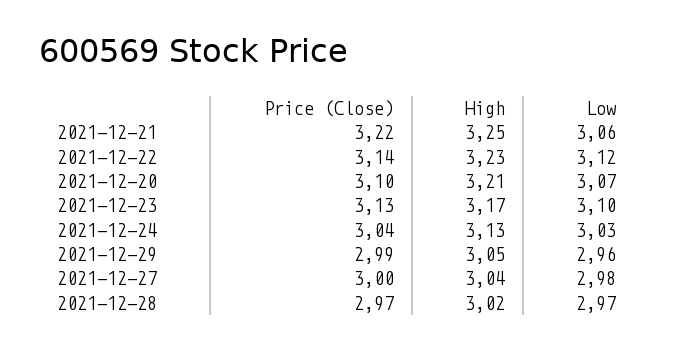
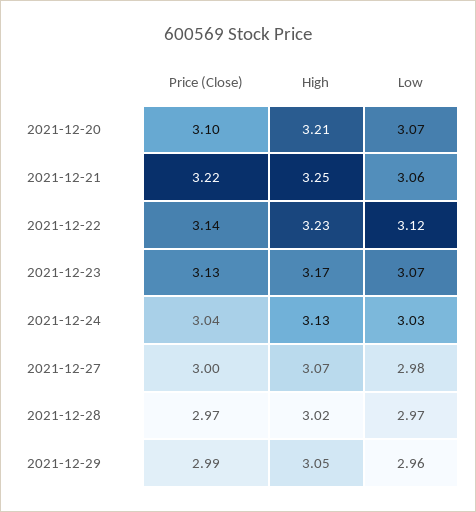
  {
    "Price (Close)": {
      "2021-12-21": 3.22,
      "2021-12-22": 3.14,
      "2021-12-20": 3.1,
      "2021-12-23": 3.13,
      "2021-12-24": 3.04,
      "2021-12-29": 2.99,
      "2021-12-27": 3,
      "2021-12-28": 2.97
    },
    "High": {
      "2021-12-21": 3.25,
      "2021-12-22": 3.23,
      "2021-12-20": 3.21,
      "2021-12-23": 3.17,
      "2021-12-24": 3.13,
      "2021-12-29": 3.05,
-     "2021-12-27": 3.04,
+     "2021-12-27": 3.07,
      "2021-12-28": 3.02
    },
    "Low": {
      "2021-12-21": 3.06,
      "2021-12-22": 3.12,
      "2021-12-20": 3.07,
-     "2021-12-23": 3.1,
+     "2021-12-23": 3.07,
      "2021-12-24": 3.03,
      "2021-12-29": 2.96,
      "2021-12-27": 2.98,
      "2021-12-28": 2.97
    }
  }

